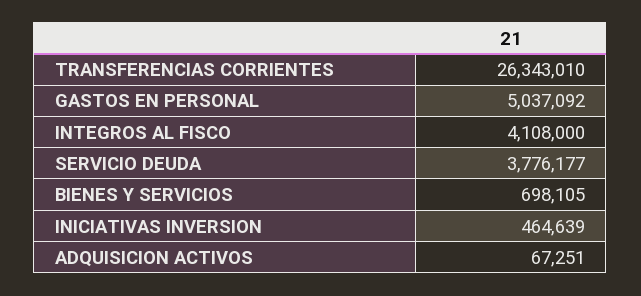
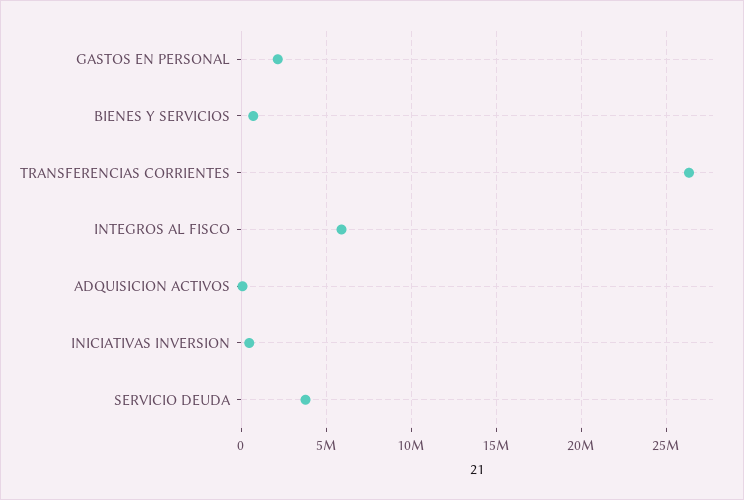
  {
    "TRANSFERENCIAS CORRIENTES": 26343010,
-   "GASTOS EN PERSONAL": 5037092,
+   "GASTOS EN PERSONAL": 2000000,
-   "INTEGROS AL FISCO": 4108000,
+   "INTEGROS AL FISCO": 6000000,
    "SERVICIO DEUDA": 3776177,
    "BIENES Y SERVICIOS": 698105,
    "INICIATIVAS INVERSION": 464639,
    "ADQUISICION ACTIVOS": 67251
  }

